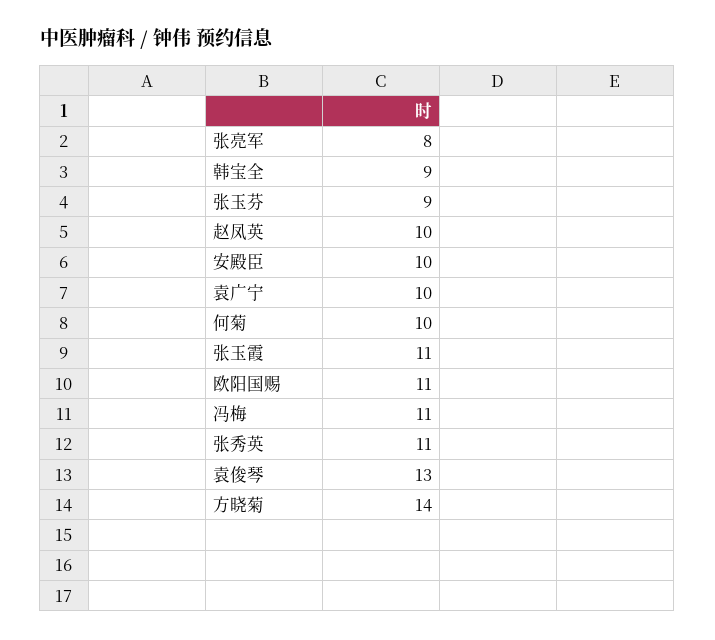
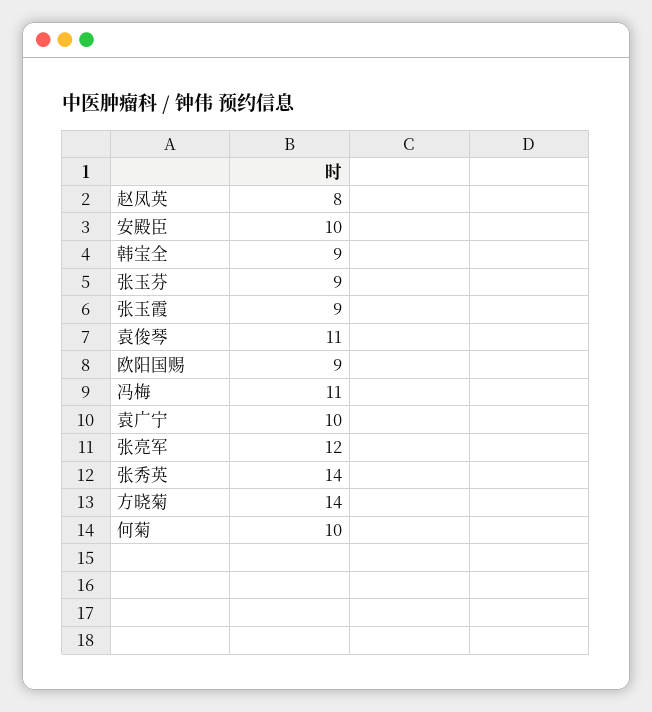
  {
-   "张亮军": 8,
+   "张亮军": 12,
    "韩宝全": 9,
    "张玉芬": 9,
-   "赵凤英": 10,
+   "赵凤英": 8,
    "安殿臣": 10,
    "袁广宁": 10,
    "何菊": 10,
-   "张玉霞": 11,
+   "张玉霞": 9,
-   "欧阳国赐": 11,
+   "欧阳国赐": 9,
    "冯梅": 11,
-   "张秀英": 11,
+   "张秀英": 14,
-   "袁俊琴": 13,
+   "袁俊琴": 11,
    "方晓菊": 14
  }

